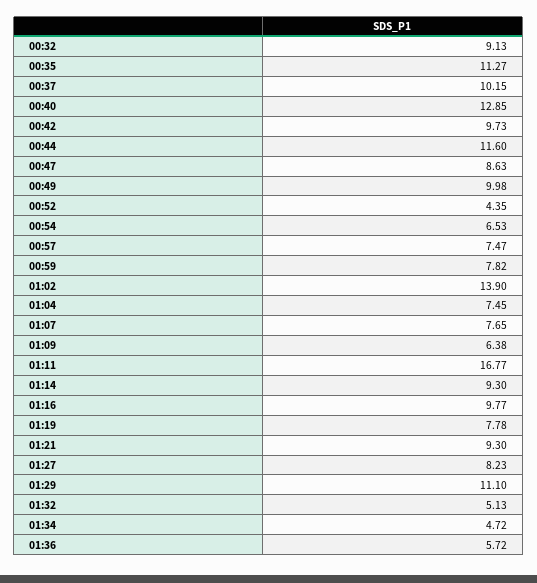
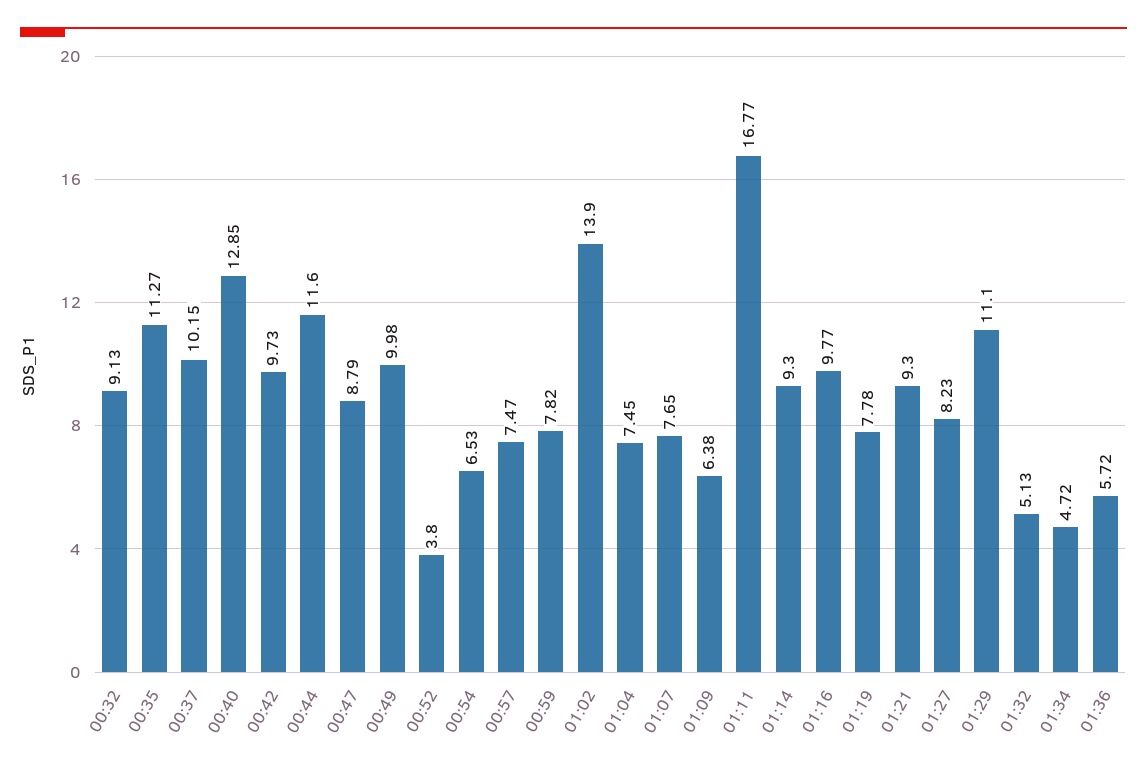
  {
    "00:32": 9.13,
    "00:35": 11.27,
    "00:37": 10.15,
    "00:40": 12.85,
    "00:42": 9.73,
    "00:44": 11.6,
-   "00:47": 8.63,
+   "00:47": 8.79,
    "00:49": 9.98,
-   "00:52": 4.35,
+   "00:52": 3.8,
    "00:54": 6.53,
    "00:57": 7.47,
    "00:59": 7.82,
    "01:02": 13.9,
    "01:04": 7.45,
    "01:07": 7.65,
    "01:09": 6.38,
    "01:11": 16.77,
    "01:14": 9.3,
    "01:16": 9.77,
    "01:19": 7.78,
    "01:21": 9.3,
    "01:27": 8.23,
    "01:29": 11.1,
    "01:32": 5.13,
    "01:34": 4.72,
    "01:36": 5.72
  }

